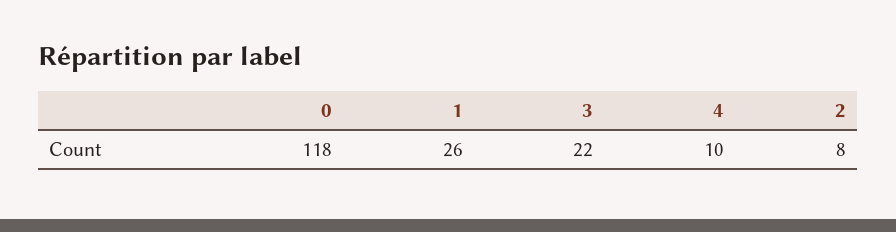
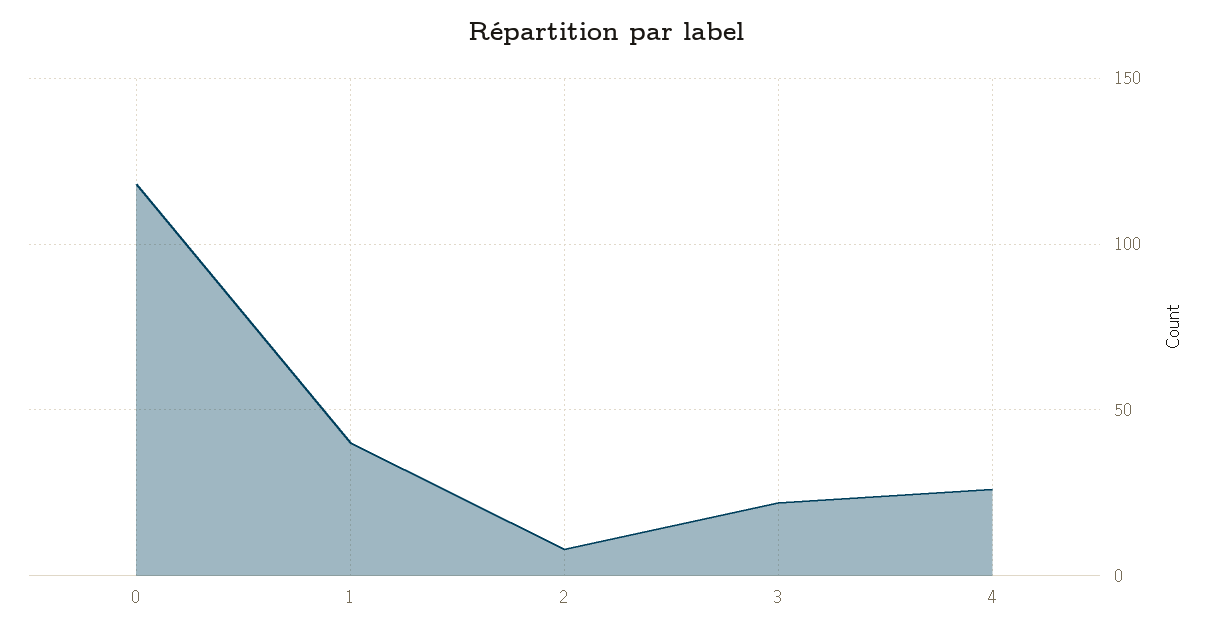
  {
    "0": 118,
-   "1": 26,
+   "1": 40,
    "3": 22,
-   "4": 10,
+   "4": 25,
    "2": 8
  }

